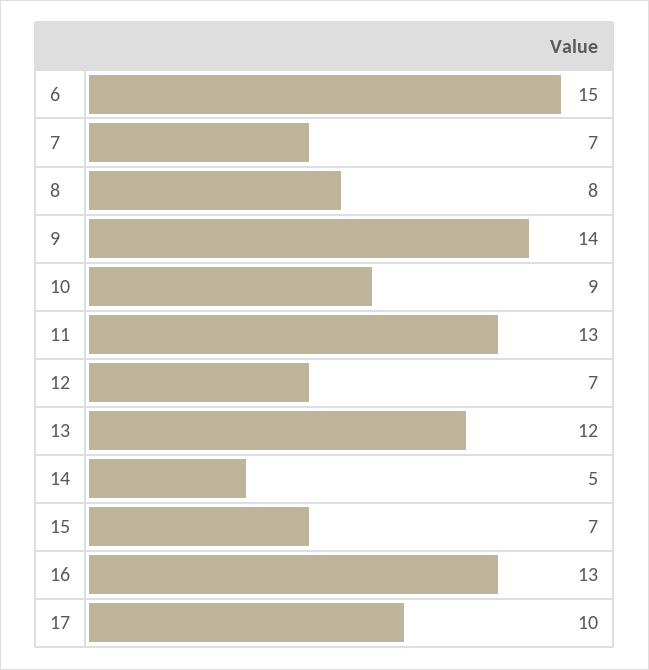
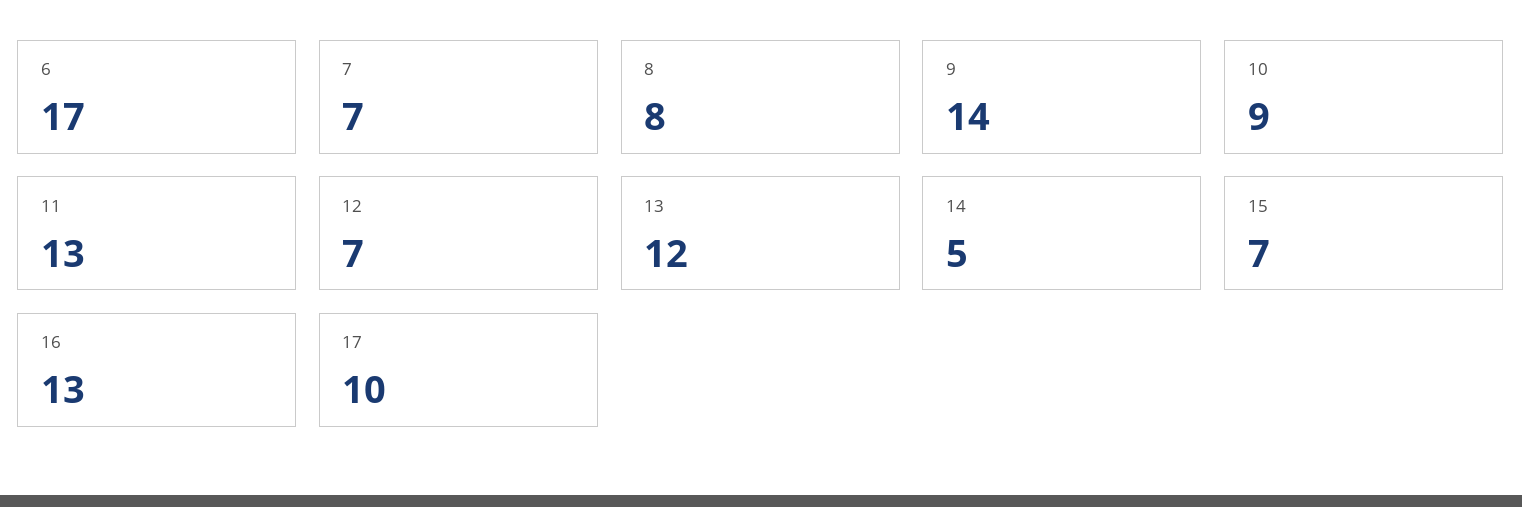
  {
-   "6": 15,
+   "6": 17,
    "7": 7,
    "8": 8,
    "9": 14,
    "10": 9,
    "11": 13,
    "12": 7,
    "13": 12,
    "14": 5,
    "15": 7,
    "16": 13,
    "17": 10
  }

